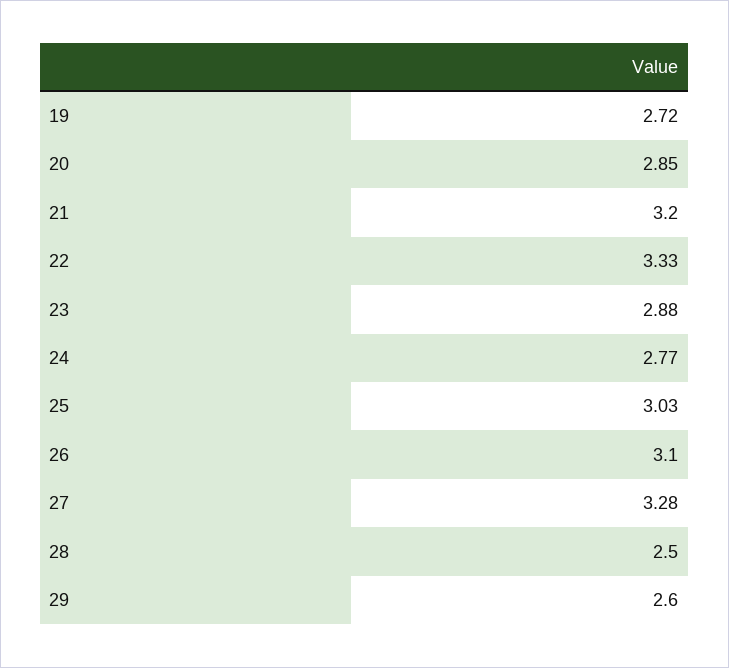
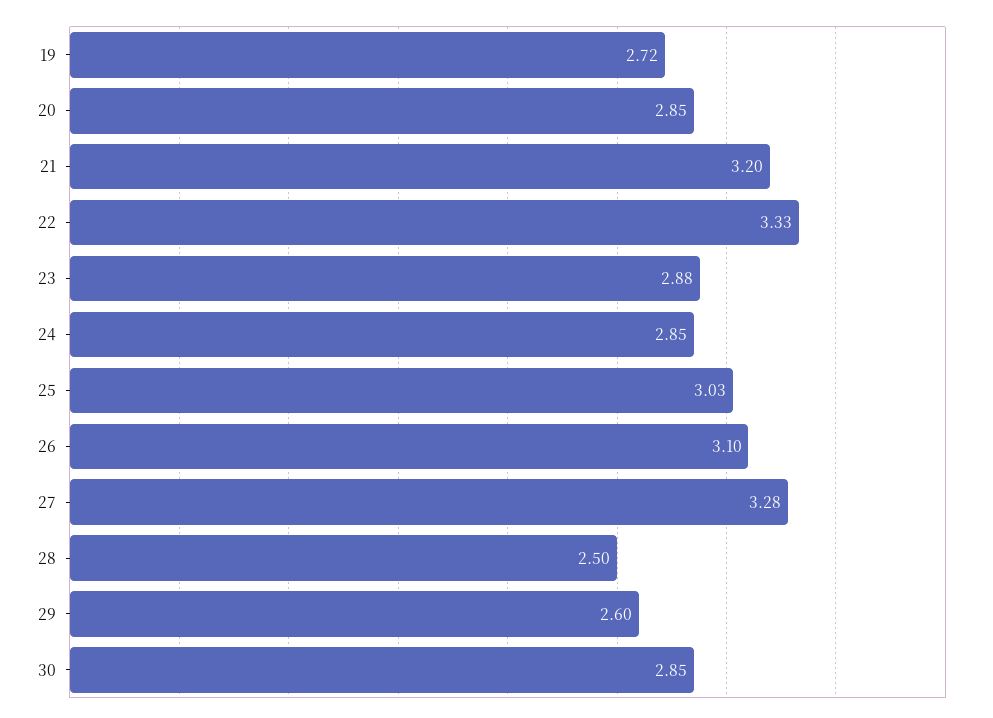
  {
    "19": 2.72,
    "20": 2.85,
    "21": 3.2,
    "22": 3.33,
    "23": 2.88,
-   "24": 2.77,
+   "24": 2.85,
    "25": 3.03,
    "26": 3.1,
    "27": 3.28,
    "28": 2.5,
-   "29": 2.6
+   "29": 2.6,
+   "30": 2.85
  }

